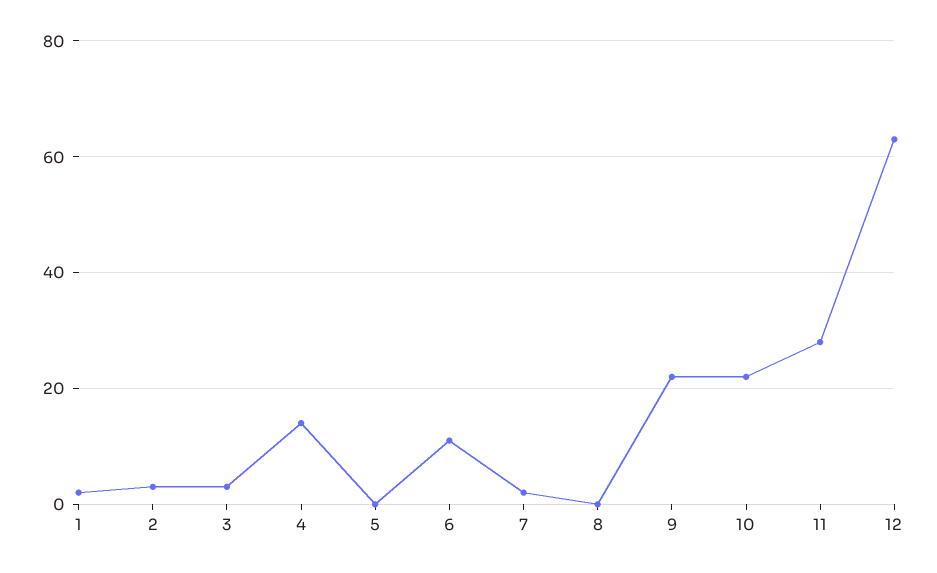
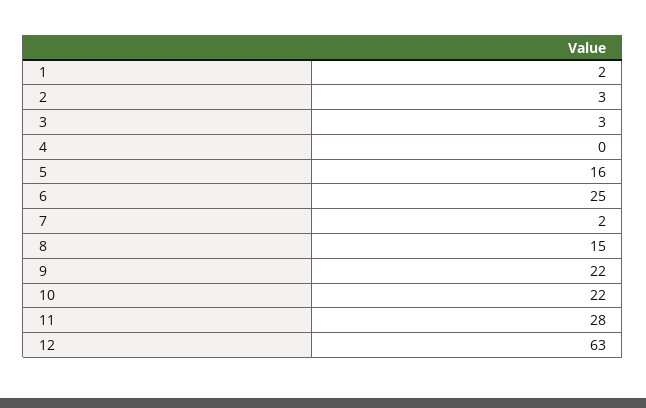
  {
    "1": 2,
    "2": 3,
    "3": 3,
-   "4": 15,
+   "4": 0,
-   "5": 0,
+   "5": 16,
-   "6": 10,
+   "6": 25,
    "7": 2,
-   "8": 0,
+   "8": 15,
    "9": 22,
    "10": 22,
    "11": 28,
    "12": 63
  }

